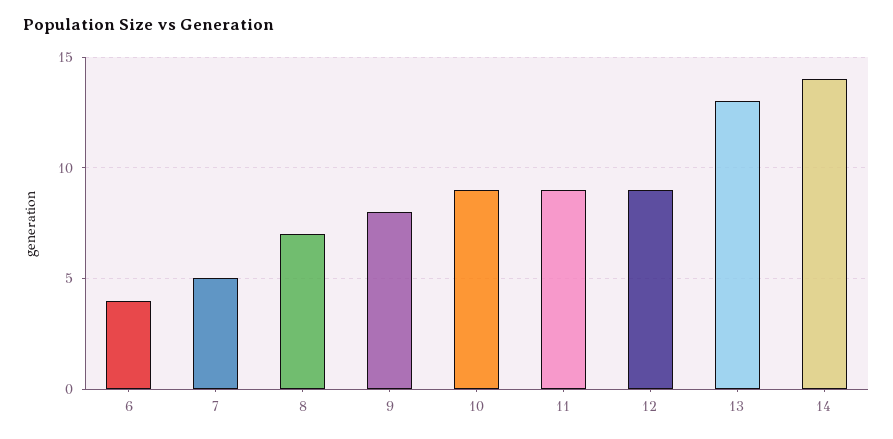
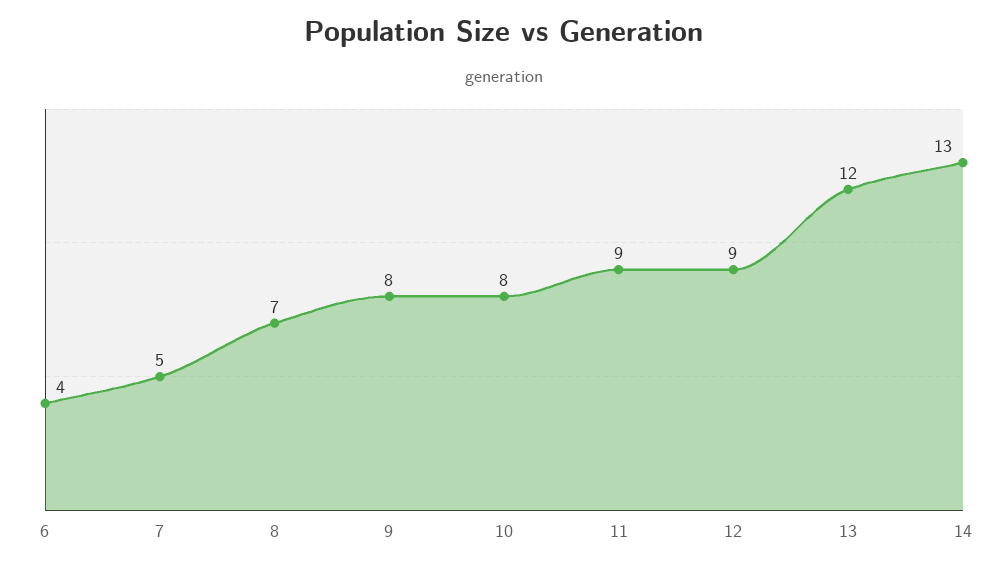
  {
    "6": 4,
    "7": 5,
    "8": 7,
    "9": 8,
-   "10": 9,
+   "10": 8,
    "11": 9,
    "12": 9,
-   "13": 13,
+   "13": 12,
-   "14": 14
+   "14": 13
  }

